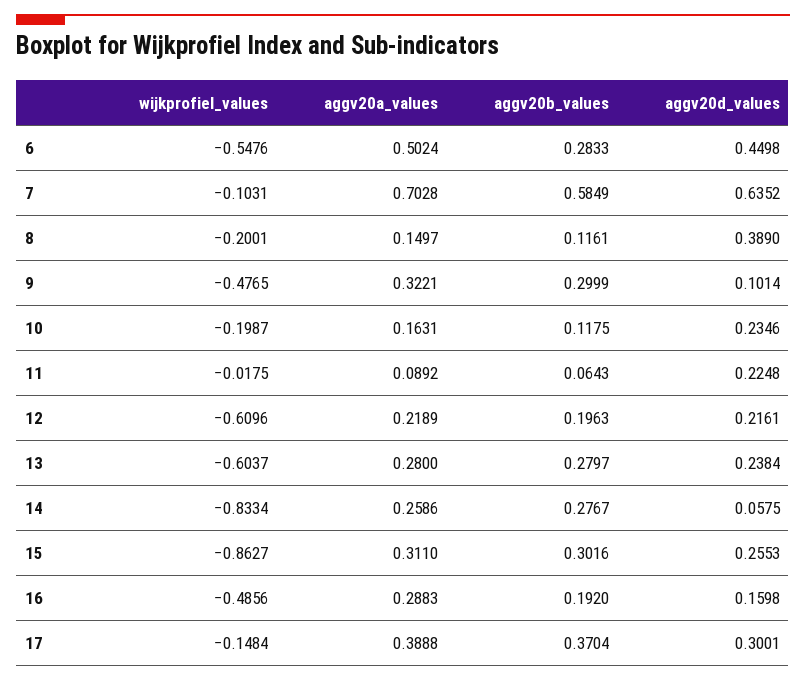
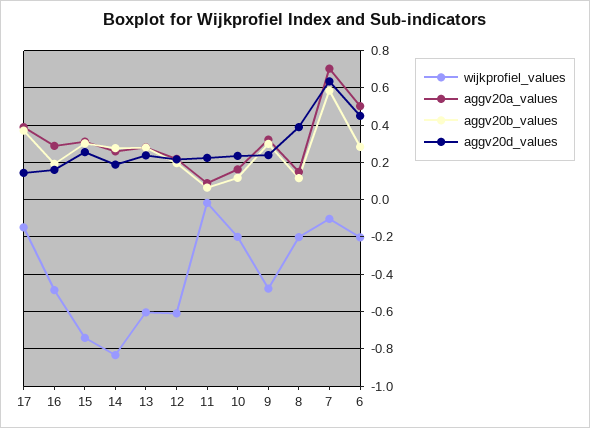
  {
    "wijkprofiel_values": {
-     "6": -0.5476,
+     "6": -0.2,
      "7": -0.1031,
      "8": -0.2001,
      "9": -0.4765,
      "10": -0.1987,
      "11": -0.0175,
      "12": -0.6096,
      "13": -0.6037,
      "14": -0.8334,
-     "15": -0.8627,
+     "15": -0.75,
      "16": -0.4856,
      "17": -0.1484
    },
    "aggv20a_values": {
      "6": 0.5024,
      "7": 0.7028,
      "8": 0.1497,
      "9": 0.3221,
      "10": 0.1631,
      "11": 0.0892,
      "12": 0.2189,
      "13": 0.28,
      "14": 0.2586,
      "15": 0.311,
      "16": 0.2883,
      "17": 0.3888
    },
    "aggv20b_values": {
      "6": 0.2833,
      "7": 0.5849,
      "8": 0.1161,
      "9": 0.2999,
      "10": 0.1175,
      "11": 0.0643,
      "12": 0.1963,
      "13": 0.2797,
      "14": 0.2767,
      "15": 0.3016,
      "16": 0.192,
      "17": 0.3704
    },
    "aggv20d_values": {
      "6": 0.4498,
      "7": 0.6352,
      "8": 0.389,
-     "9": 0.1014,
+     "9": 0.25,
      "10": 0.2346,
      "11": 0.2248,
      "12": 0.2161,
      "13": 0.2384,
-     "14": 0.0575,
+     "14": 0.2,
      "15": 0.2553,
      "16": 0.1598,
-     "17": 0.3001
+     "17": 0.15
    }
  }

